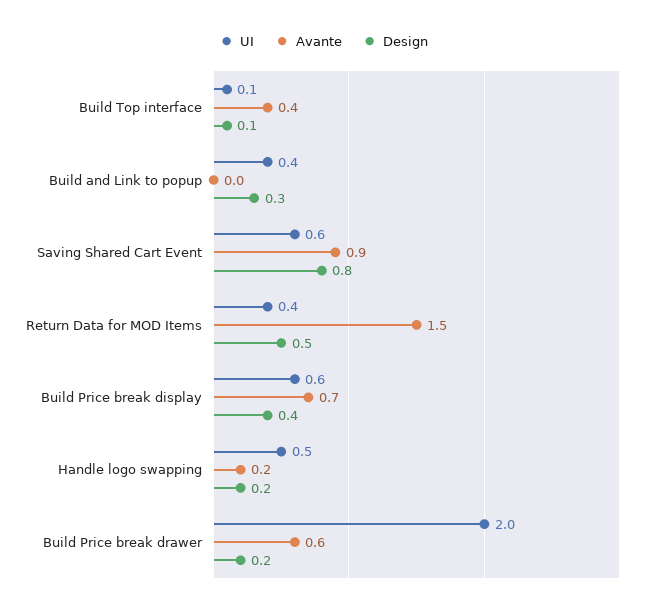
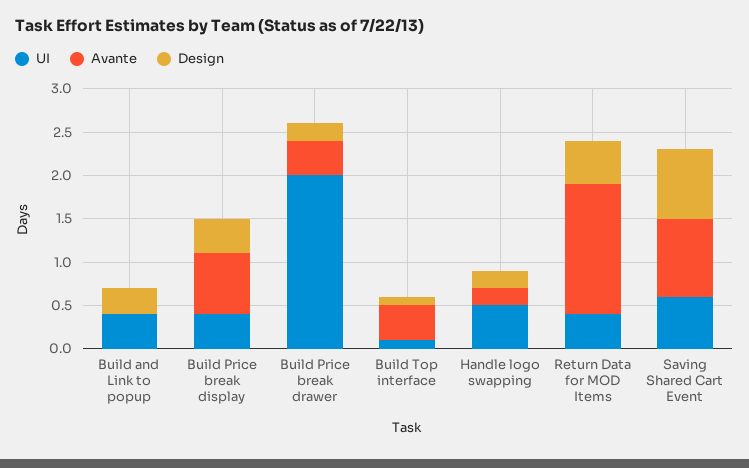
  {
    "UI": {
      "Build Top interface": 0.1,
      "Build and Link to popup": 0.4,
      "Saving Shared Cart Event": 0.6,
      "Return Data for MOD Items": 0.4,
-     "Build Price break display": 0.6,
+     "Build Price break display": 0.4,
      "Handle logo swapping": 0.5,
      "Build Price break drawer": 2
    },
    "Avante": {
      "Build Top interface": 0.4,
      "Build and Link to popup": 0,
      "Saving Shared Cart Event": 0.9,
      "Return Data for MOD Items": 1.5,
      "Build Price break display": 0.7,
      "Handle logo swapping": 0.2,
-     "Build Price break drawer": 0.6
+     "Build Price break drawer": 0.4
    },
    "Design": {
      "Build Top interface": 0.1,
      "Build and Link to popup": 0.3,
      "Saving Shared Cart Event": 0.8,
      "Return Data for MOD Items": 0.5,
      "Build Price break display": 0.4,
      "Handle logo swapping": 0.2,
      "Build Price break drawer": 0.2
    }
  }

